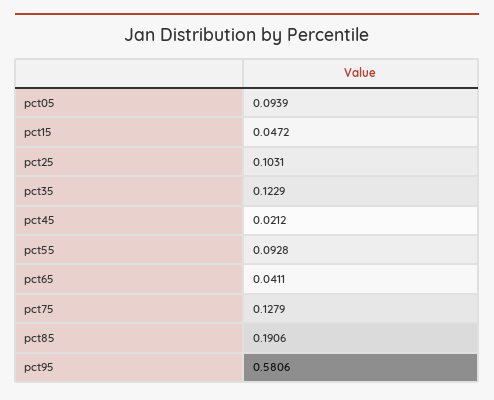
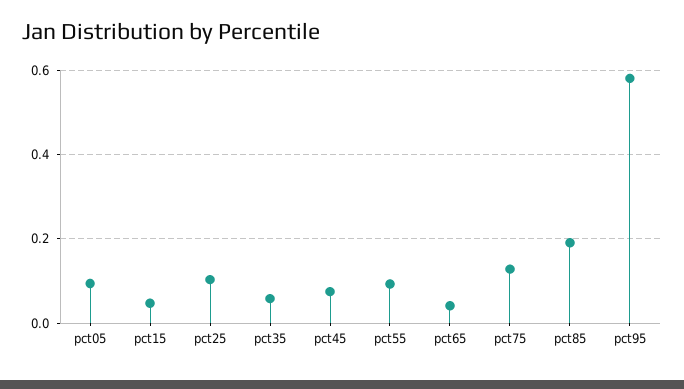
  {
    "pct05": 0.0939,
    "pct15": 0.0472,
    "pct25": 0.1031,
-   "pct35": 0.1229,
+   "pct35": 0.06,
-   "pct45": 0.0212,
+   "pct45": 0.08,
    "pct55": 0.0928,
    "pct65": 0.0411,
    "pct75": 0.1279,
    "pct85": 0.1906,
    "pct95": 0.5806
  }

